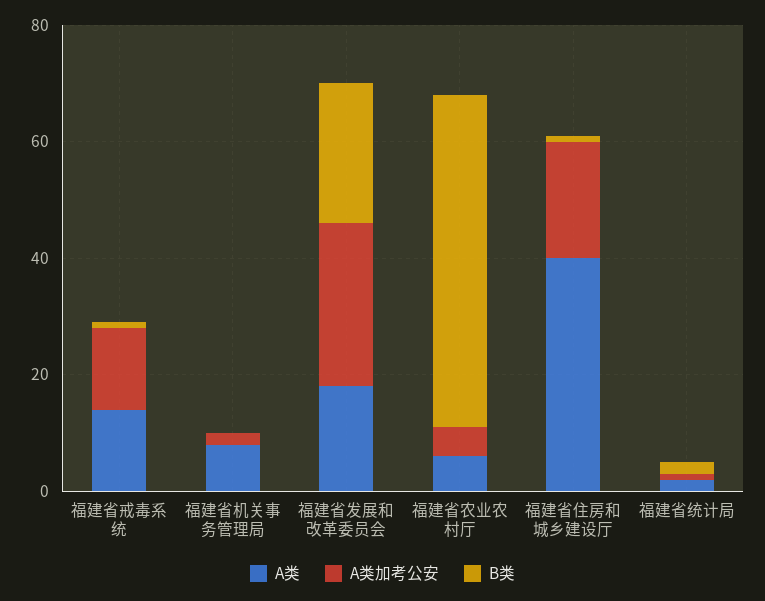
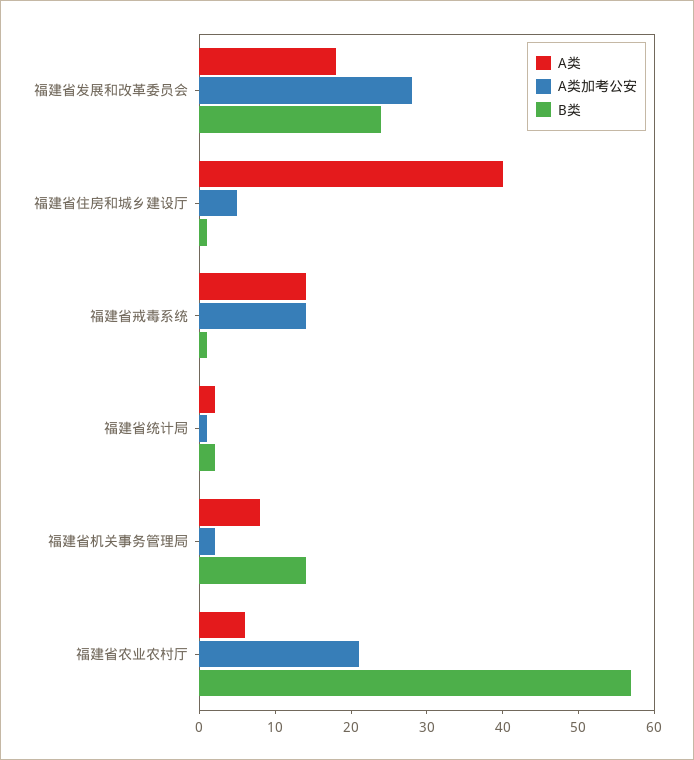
  {
    "A类": {
      "福建省戒毒系统": 15,
      "福建省机关事务管理局": 10,
      "福建省发展和改革委员会": 20,
      "福建省农业农村厅": 5,
      "福建省住房和城乡建设厅": 40,
      "福建省统计局": 0
    },
    "A类加考公安": {
      "福建省戒毒系统": 15,
      "福建省机关事务管理局": 0,
      "福建省发展和改革委员会": 30,
-     "福建省农业农村厅": 5,
+     "福建省农业农村厅": 20,
-     "福建省住房和城乡建设厅": 20,
+     "福建省住房和城乡建设厅": 5,
      "福建省统计局": 0
    },
    "B类": {
      "福建省戒毒系统": 0,
-     "福建省机关事务管理局": 0,
+     "福建省机关事务管理局": 15,
      "福建省发展和改革委员会": 25,
      "福建省农业农村厅": 55,
      "福建省住房和城乡建设厅": 0,
      "福建省统计局": 0
    }
  }

